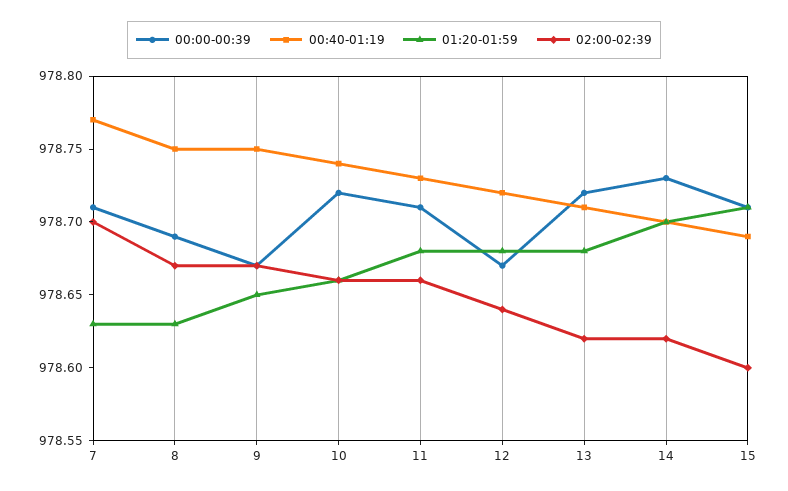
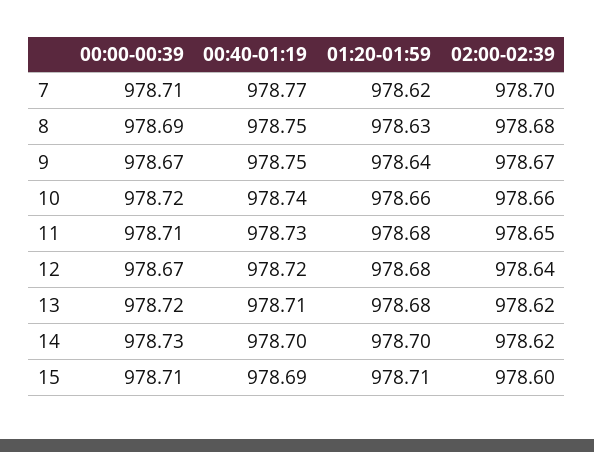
  {
    "00:00-00:39": {
      "7": 978.71,
      "8": 978.69,
      "9": 978.67,
      "10": 978.72,
      "11": 978.71,
      "12": 978.67,
      "13": 978.72,
      "14": 978.73,
      "15": 978.71
    },
    "00:40-01:19": {
      "7": 978.77,
      "8": 978.75,
      "9": 978.75,
      "10": 978.74,
      "11": 978.73,
      "12": 978.72,
      "13": 978.71,
      "14": 978.7,
      "15": 978.69
    },
    "01:20-01:59": {
-     "7": 978.63,
+     "7": 978.62,
      "8": 978.63,
-     "9": 978.65,
+     "9": 978.64,
      "10": 978.66,
      "11": 978.68,
      "12": 978.68,
      "13": 978.68,
      "14": 978.7,
      "15": 978.71
    },
    "02:00-02:39": {
      "7": 978.7,
-     "8": 978.67,
+     "8": 978.68,
      "9": 978.67,
      "10": 978.66,
-     "11": 978.66,
+     "11": 978.65,
      "12": 978.64,
      "13": 978.62,
      "14": 978.62,
      "15": 978.6
    }
  }

